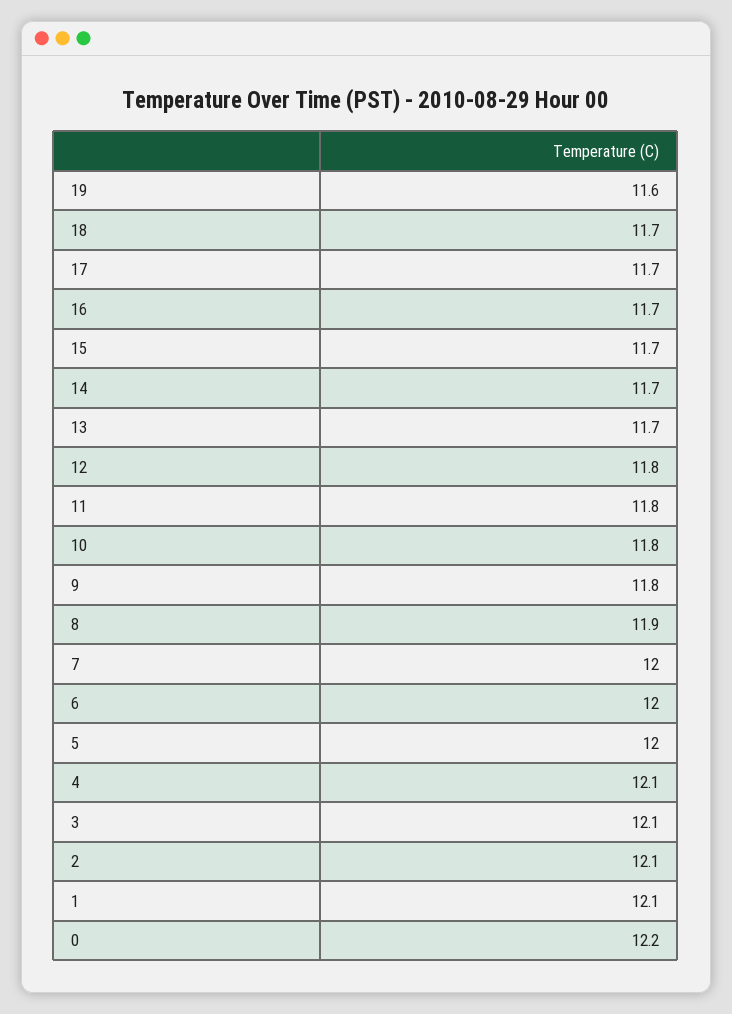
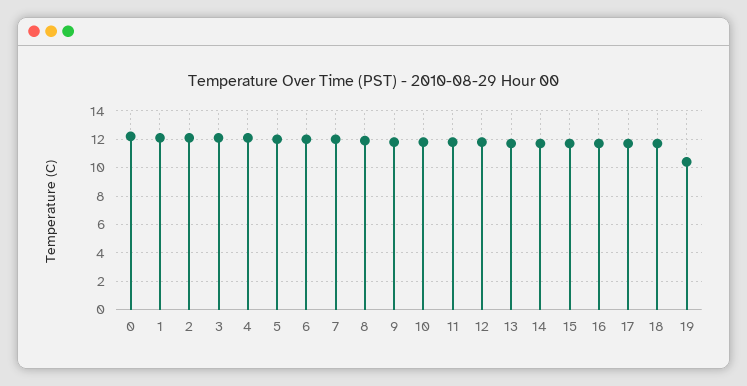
  {
-   "19": 11.6,
+   "19": 10.5,
    "18": 11.7,
    "17": 11.7,
    "16": 11.7,
    "15": 11.7,
    "14": 11.7,
    "13": 11.7,
    "12": 11.8,
    "11": 11.8,
    "10": 11.8,
    "9": 11.8,
    "8": 11.9,
    "7": 12,
    "6": 12,
    "5": 12,
    "4": 12.1,
    "3": 12.1,
    "2": 12.1,
    "1": 12.1,
    "0": 12.2
  }

